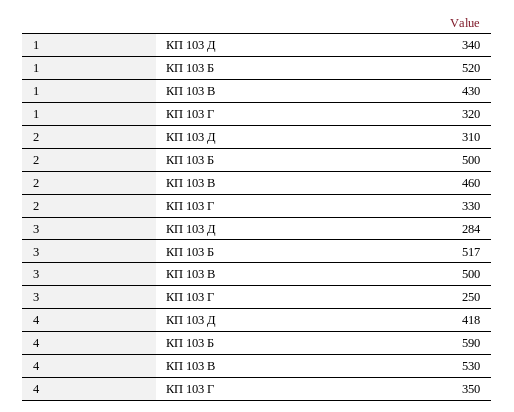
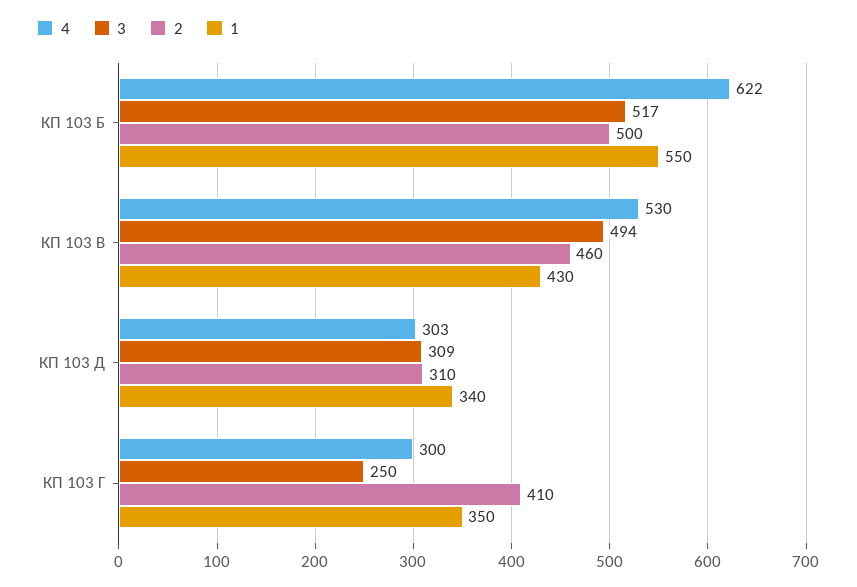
  {
    "1": {
      "КП 103 Д": 340,
-     "КП 103 Б": 520,
+     "КП 103 Б": 550,
      "КП 103 В": 430,
-     "КП 103 Г": 320
+     "КП 103 Г": 350
    },
    "2": {
      "КП 103 Д": 310,
      "КП 103 Б": 500,
      "КП 103 В": 460,
-     "КП 103 Г": 330
+     "КП 103 Г": 410
    },
    "3": {
-     "КП 103 Д": 284,
+     "КП 103 Д": 309,
      "КП 103 Б": 517,
-     "КП 103 В": 500,
+     "КП 103 В": 494,
      "КП 103 Г": 250
    },
    "4": {
-     "КП 103 Д": 418,
+     "КП 103 Д": 303,
-     "КП 103 Б": 590,
+     "КП 103 Б": 622,
      "КП 103 В": 530,
-     "КП 103 Г": 350
+     "КП 103 Г": 300
    }
  }

